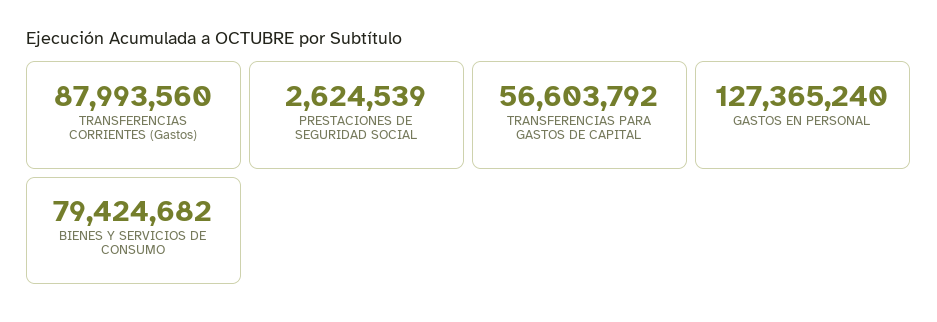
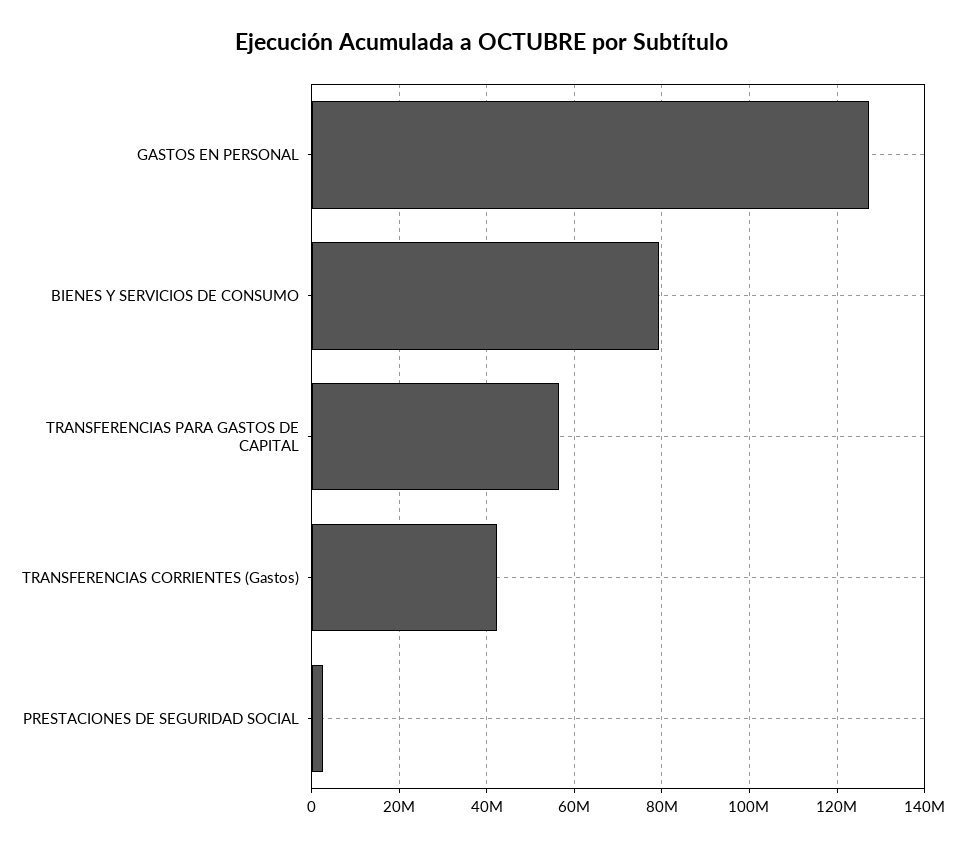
  {
-   "TRANSFERENCIAS CORRIENTES (Gastos)": 87993560,
+   "TRANSFERENCIAS CORRIENTES (Gastos)": 42000000,
    "PRESTACIONES DE SEGURIDAD SOCIAL": 2624539,
    "TRANSFERENCIAS PARA GASTOS DE CAPITAL": 56603792,
    "GASTOS EN PERSONAL": 127365240,
    "BIENES Y SERVICIOS DE CONSUMO": 79424682
  }

